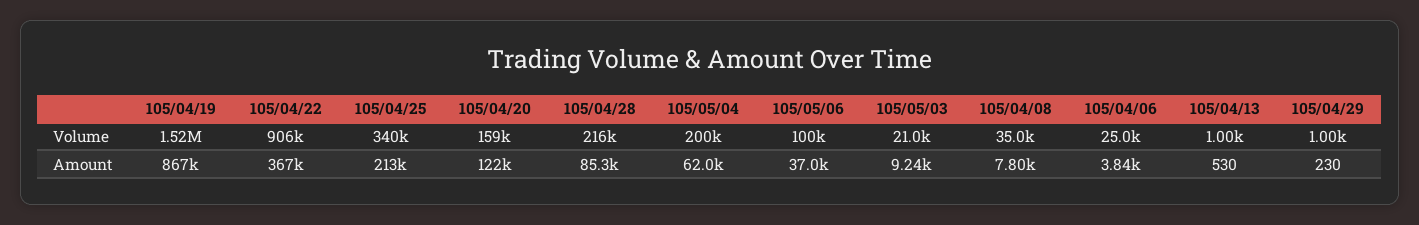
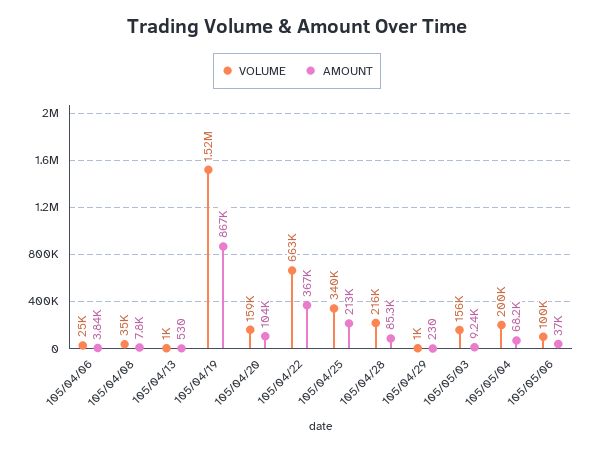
  {
    "Volume": {
      "105/04/19": 1520000,
-     "105/04/22": 906000,
+     "105/04/22": 663000,
      "105/04/25": 340000,
      "105/04/20": 159000,
      "105/04/28": 216000,
      "105/05/04": 200000,
      "105/05/06": 100000,
-     "105/05/03": 21000,
+     "105/05/03": 156000,
      "105/04/08": 35000,
      "105/04/06": 25000,
      "105/04/13": 1000,
      "105/04/29": 1000
    },
    "Amount": {
      "105/04/19": 867000,
      "105/04/22": 367000,
      "105/04/25": 213000,
-     "105/04/20": 122000,
+     "105/04/20": 104000,
      "105/04/28": 85300,
-     "105/05/04": 62000,
+     "105/05/04": 68200,
      "105/05/06": 37000,
      "105/05/03": 9240,
      "105/04/08": 7800,
      "105/04/06": 3840,
      "105/04/13": 530,
      "105/04/29": 230
    }
  }

